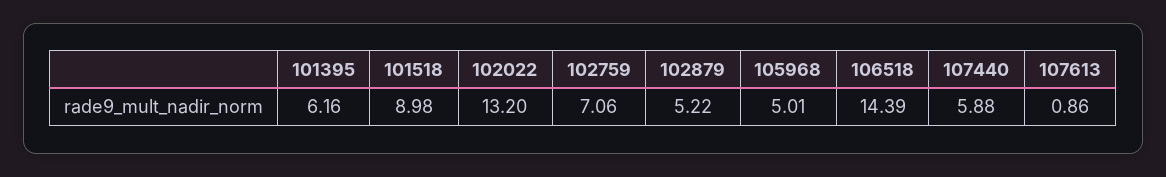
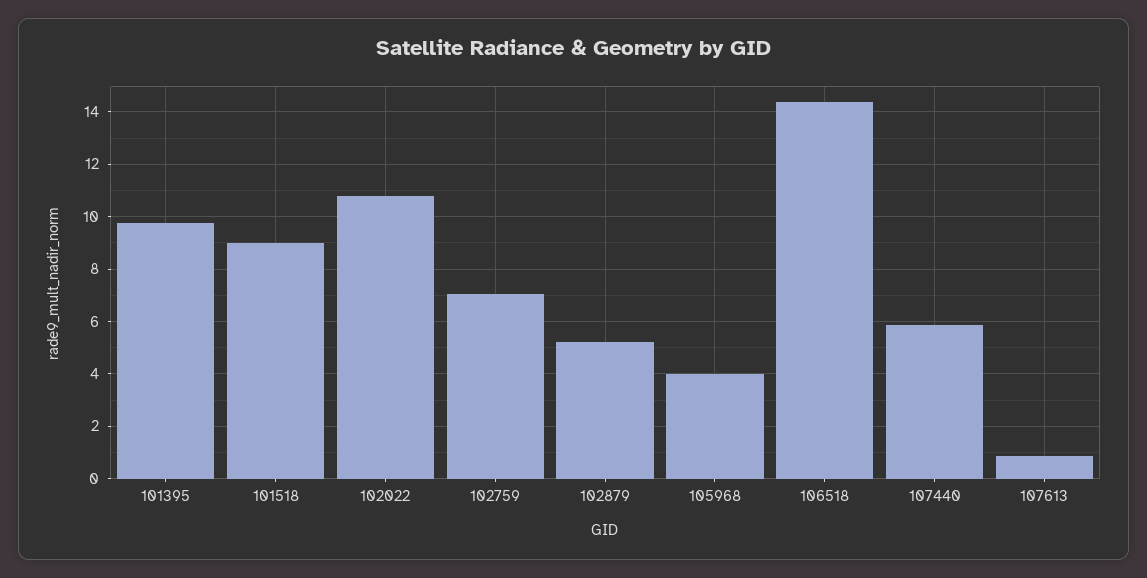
  {
-   "101395": 6.16,
+   "101395": 9.75,
    "101518": 8.98,
-   "102022": 13.2,
+   "102022": 10.75,
    "102759": 7.06,
    "102879": 5.22,
-   "105968": 5.01,
+   "105968": 4,
    "106518": 14.39,
    "107440": 5.88,
    "107613": 0.86
  }

